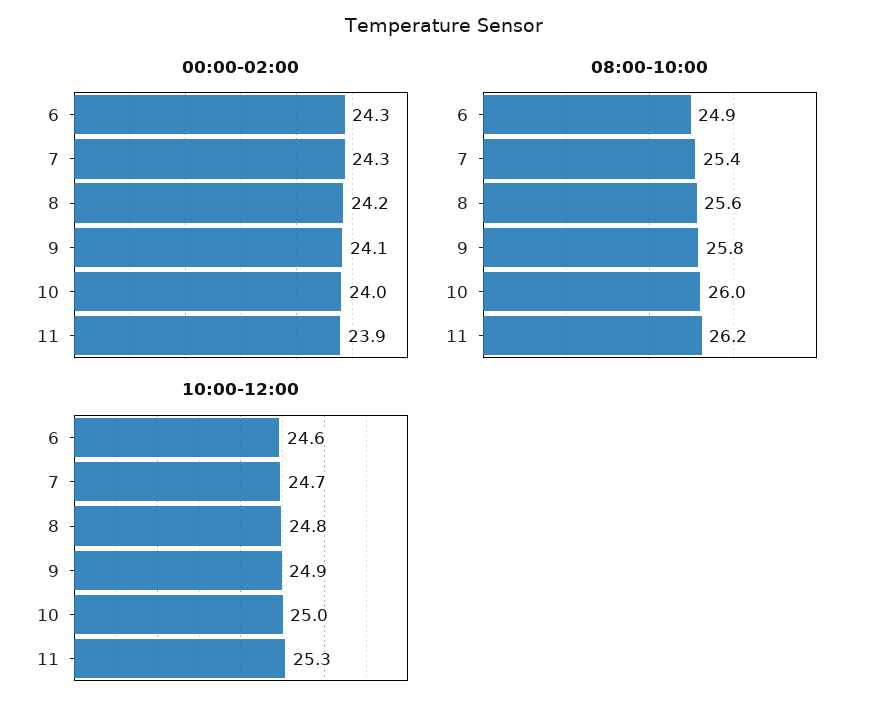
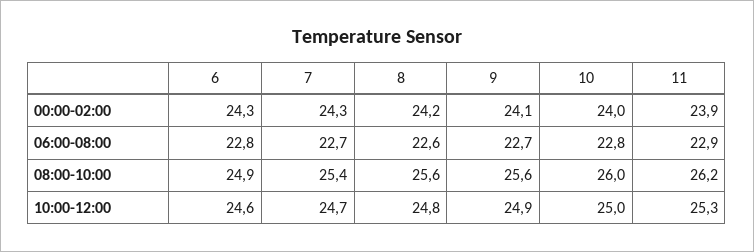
  {
    "00:00-02:00": {
      "6": 24.3,
      "7": 24.3,
      "8": 24.2,
      "9": 24.1,
      "10": 24,
      "11": 23.9
    },
    "08:00-10:00": {
      "6": 24.9,
      "7": 25.4,
      "8": 25.6,
-     "9": 25.8,
+     "9": 25.6,
      "10": 26,
      "11": 26.2
    },
    "10:00-12:00": {
      "6": 24.6,
      "7": 24.7,
      "8": 24.8,
      "9": 24.9,
      "10": 25,
      "11": 25.3
-   }
+   },
+   "06:00-08:00": {
+     "6": 22.8,
+     "7": 22.7,
+     "8": 22.6,
+     "9": 22.7,
+     "10": 22.8,
+     "11": 22.9
+   }
  }

